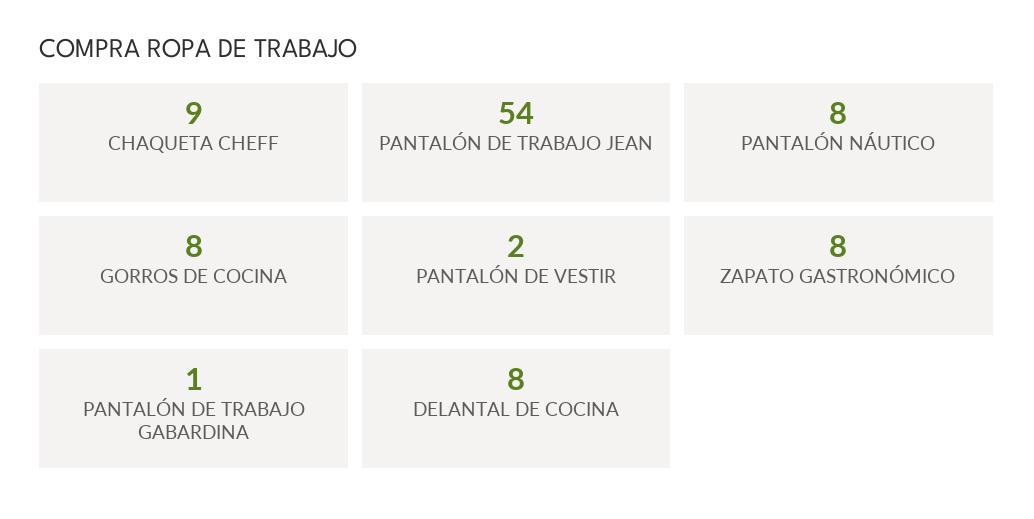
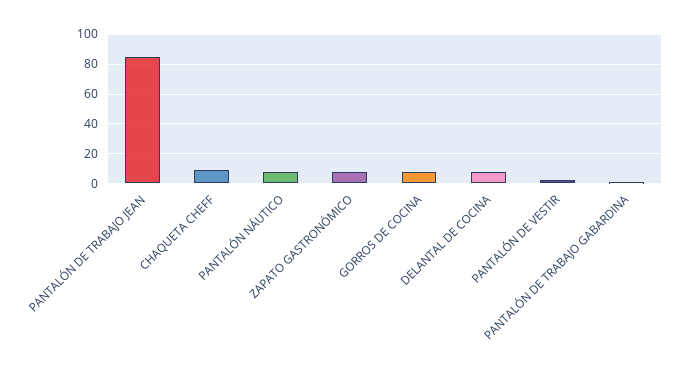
  {
    "CHAQUETA CHEFF": 9,
-   "PANTALÓN DE TRABAJO JEAN": 54,
+   "PANTALÓN DE TRABAJO JEAN": 85,
    "PANTALÓN NÁUTICO": 8,
    "GORROS DE COCINA": 8,
    "PANTALÓN DE VESTIR": 2,
    "ZAPATO GASTRONÓMICO": 8,
    "PANTALÓN DE TRABAJO GABARDINA": 1,
    "DELANTAL DE COCINA": 8
  }

